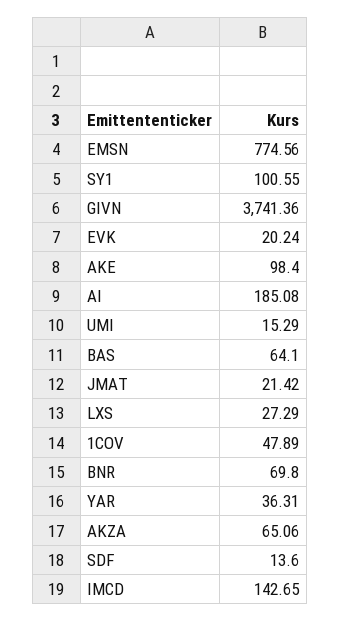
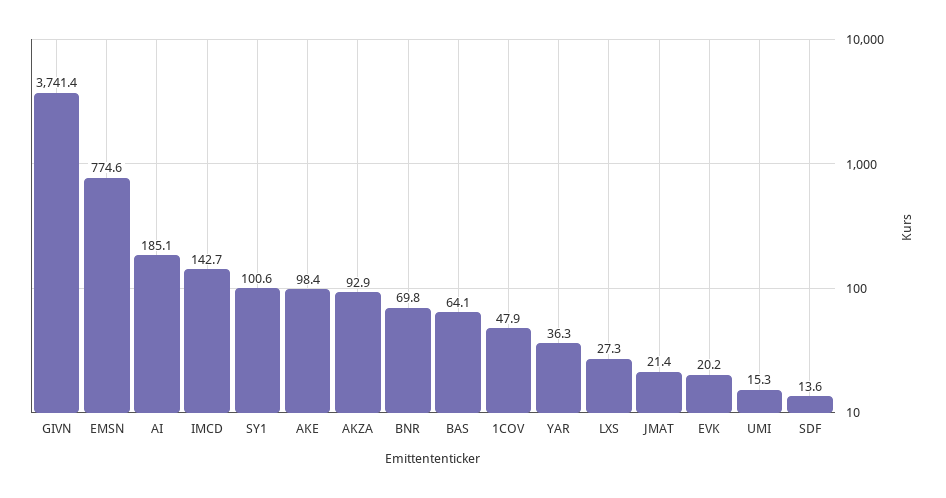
  {
    "EMSN": 774.56,
    "SY1": 100.55,
    "GIVN": 3741.36,
    "EVK": 20.24,
    "AKE": 98.4,
    "AI": 185.08,
    "UMI": 15.29,
    "BAS": 64.1,
    "JMAT": 21.42,
    "LXS": 27.29,
    "1COV": 47.89,
    "BNR": 69.8,
    "YAR": 36.31,
-   "AKZA": 65.06,
+   "AKZA": 92.9,
    "SDF": 13.6,
    "IMCD": 142.65
  }

